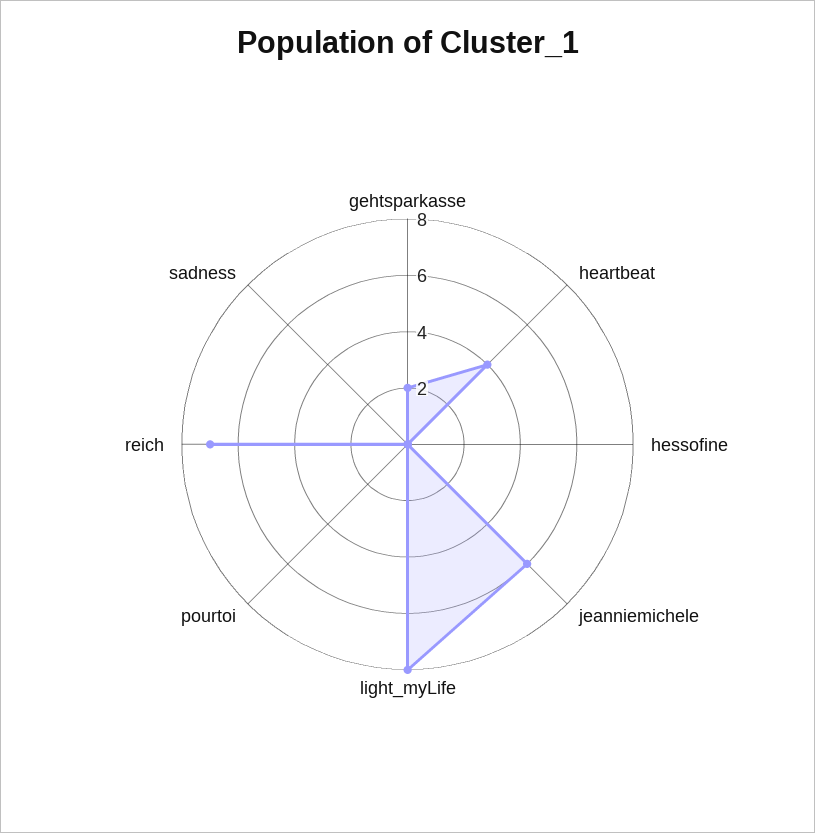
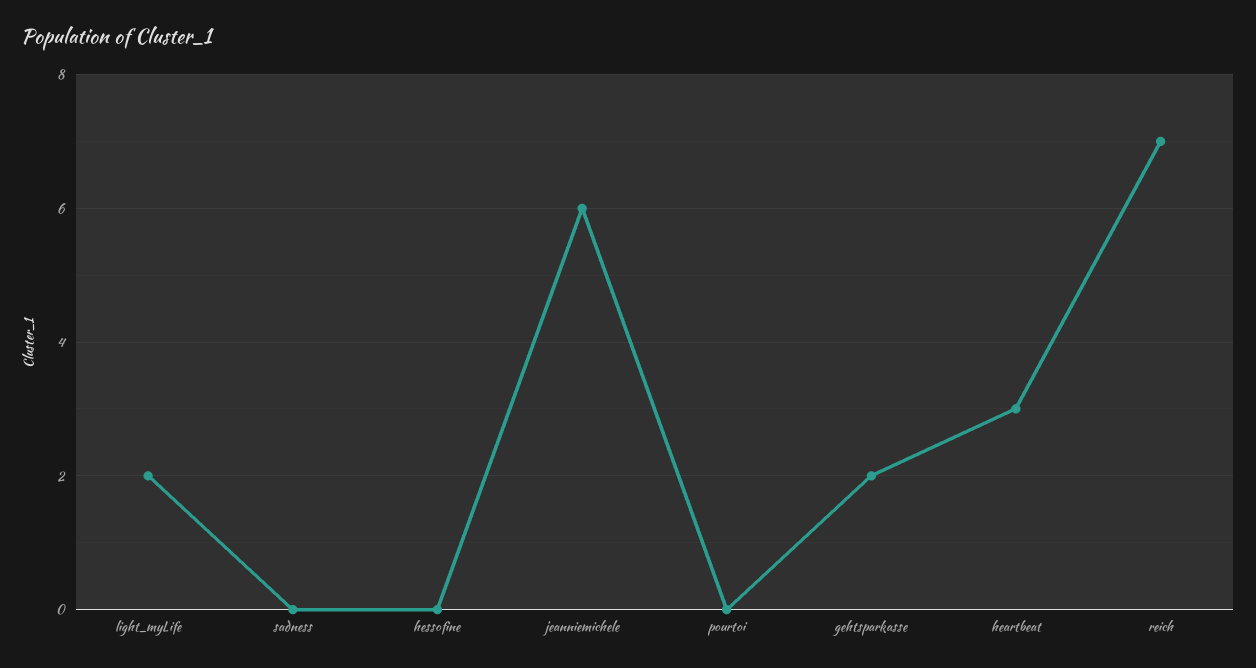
  {
    "gehtsparkasse": 2,
-   "heartbeat": 4,
+   "heartbeat": 3,
    "hessofine": 0,
    "jeanniemichele": 6,
-   "light_myLife": 8,
+   "light_myLife": 2,
    "pourtoi": 0,
    "reich": 7,
    "sadness": 0
  }

